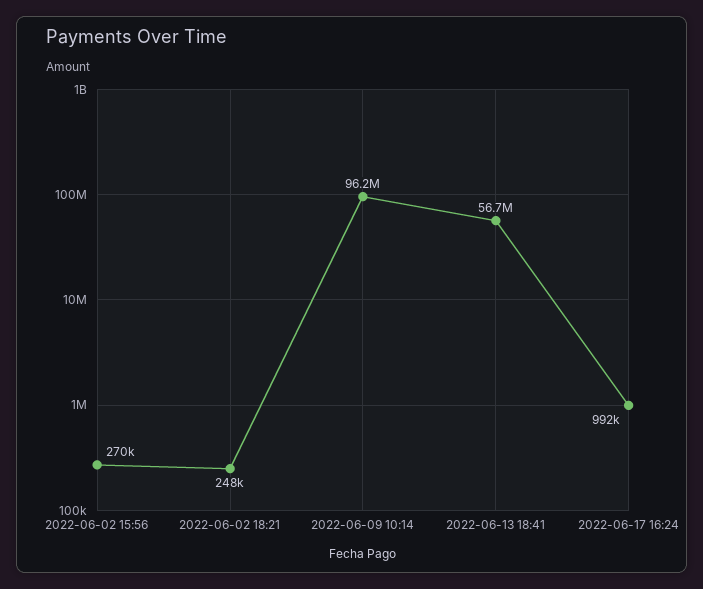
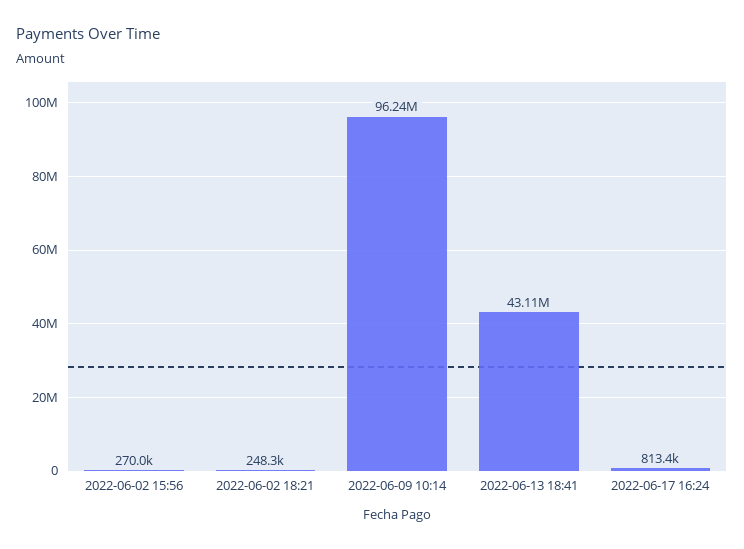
  {
    "2022-06-02 15:56": 270000,
    "2022-06-02 18:21": 248300,
    "2022-06-09 10:14": 96240000,
-   "2022-06-13 18:41": 56700000,
+   "2022-06-13 18:41": 43110000,
-   "2022-06-17 16:24": 992000
+   "2022-06-17 16:24": 813400
  }

